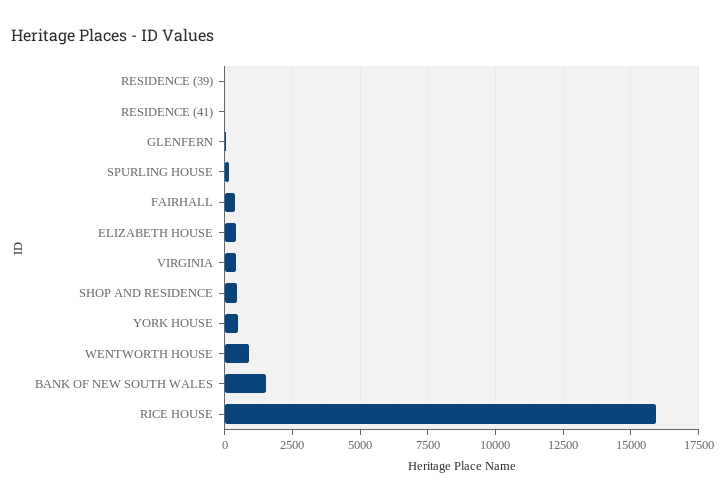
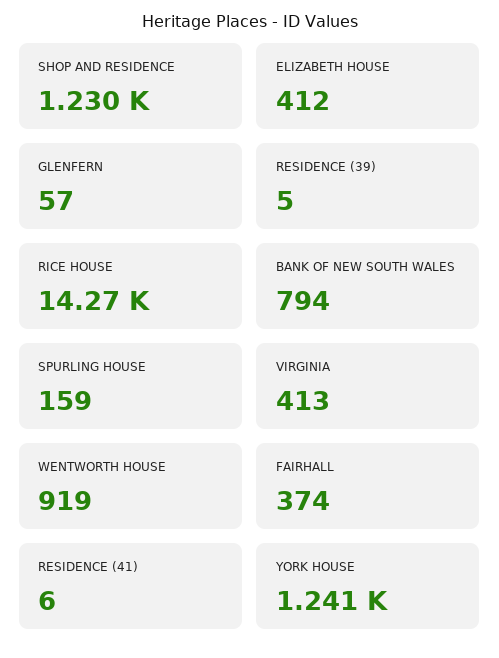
  {
    "RESIDENCE (39)": 5,
    "RESIDENCE (41)": 6,
    "GLENFERN": 57,
    "SPURLING HOUSE": 159,
    "FAIRHALL": 374,
    "ELIZABETH HOUSE": 412,
    "VIRGINIA": 413,
-   "SHOP AND RESIDENCE": 500,
+   "SHOP AND RESIDENCE": 1230,
-   "YORK HOUSE": 500,
+   "YORK HOUSE": 1241,
    "WENTWORTH HOUSE": 919,
-   "BANK OF NEW SOUTH WALES": 1500,
+   "BANK OF NEW SOUTH WALES": 794,
-   "RICE HOUSE": 16000
+   "RICE HOUSE": 14270
  }

